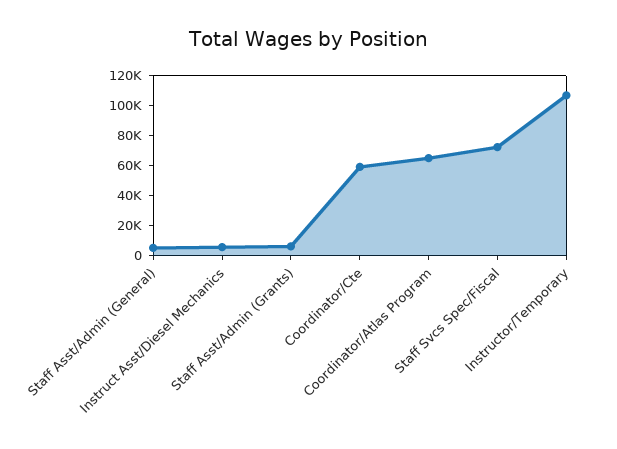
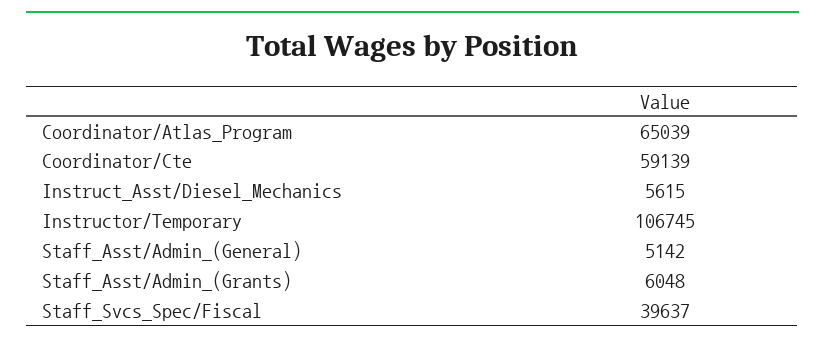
  {
    "Staff Asst/Admin (General)": 5142,
    "Instruct Asst/Diesel Mechanics": 5615,
    "Staff Asst/Admin (Grants)": 6048,
    "Coordinator/Cte": 59139,
    "Coordinator/Atlas Program": 65039,
-   "Staff Svcs Spec/Fiscal": 70000,
+   "Staff Svcs Spec/Fiscal": 39637,
    "Instructor/Temporary": 106745
  }

